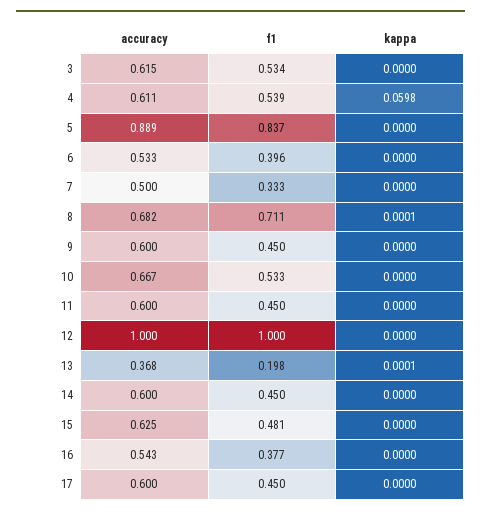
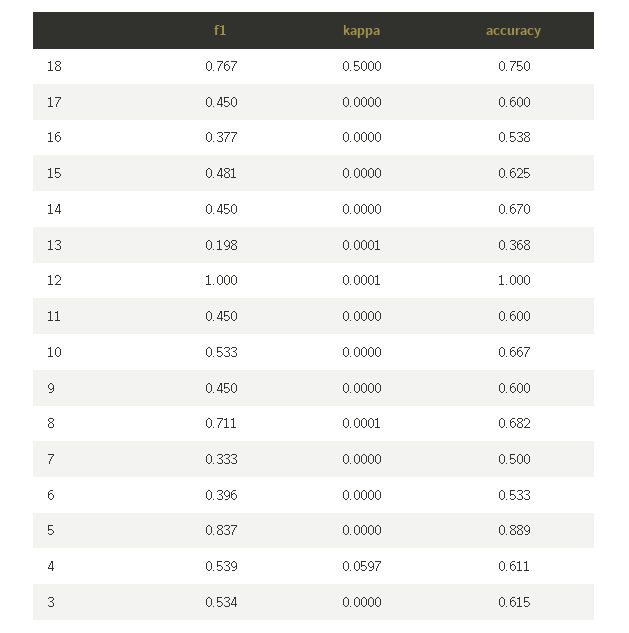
  {
    "accuracy": {
      "3": 0.615,
      "4": 0.611,
      "5": 0.889,
      "6": 0.533,
      "7": 0.5,
      "8": 0.682,
      "9": 0.6,
      "10": 0.667,
      "11": 0.6,
      "12": 1,
      "13": 0.368,
-     "14": 0.6,
+     "14": 0.67,
      "15": 0.625,
-     "16": 0.543,
+     "16": 0.538,
-     "17": 0.6
+     "17": 0.6,
+     "18": 0.75
    },
    "f1": {
      "3": 0.534,
      "4": 0.539,
      "5": 0.837,
      "6": 0.396,
      "7": 0.333,
      "8": 0.711,
      "9": 0.45,
      "10": 0.533,
      "11": 0.45,
      "12": 1,
      "13": 0.198,
      "14": 0.45,
      "15": 0.481,
      "16": 0.377,
-     "17": 0.45
+     "17": 0.45,
+     "18": 0.767
    },
    "kappa": {
      "3": 0,
-     "4": 0.0598,
+     "4": 0.0597,
      "5": 0,
      "6": 0,
      "7": 0,
      "8": 0.0001,
      "9": 0,
      "10": 0,
      "11": 0,
-     "12": 0,
+     "12": 0.0001,
      "13": 0.0001,
      "14": 0,
      "15": 0,
      "16": 0,
-     "17": 0
+     "17": 0,
+     "18": 0.5
    }
  }

